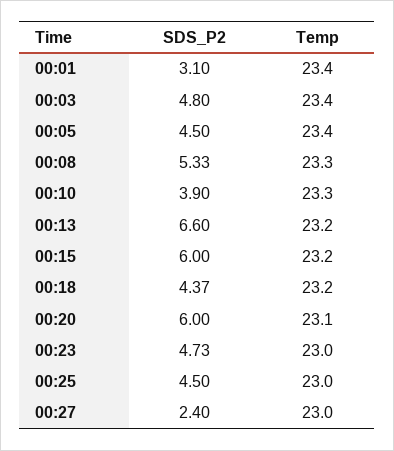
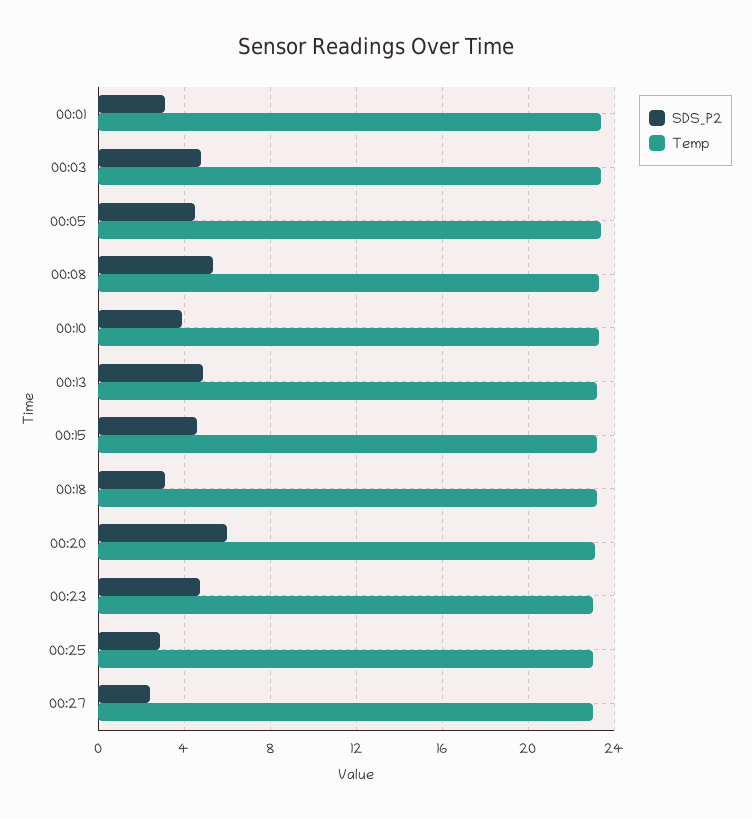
  {
    "SDS_P2": {
      "00:01": 3.1,
      "00:03": 4.8,
      "00:05": 4.5,
      "00:08": 5.33,
      "00:10": 3.9,
-     "00:13": 6.6,
+     "00:13": 5,
-     "00:15": 6,
+     "00:15": 4.5,
-     "00:18": 4.37,
+     "00:18": 3,
      "00:20": 6,
      "00:23": 4.73,
-     "00:25": 4.5,
+     "00:25": 3,
      "00:27": 2.4
    },
    "Temp": {
      "00:01": 23.4,
      "00:03": 23.4,
      "00:05": 23.4,
      "00:08": 23.3,
      "00:10": 23.3,
      "00:13": 23.2,
      "00:15": 23.2,
      "00:18": 23.2,
      "00:20": 23.1,
      "00:23": 23,
      "00:25": 23,
      "00:27": 23
    }
  }

